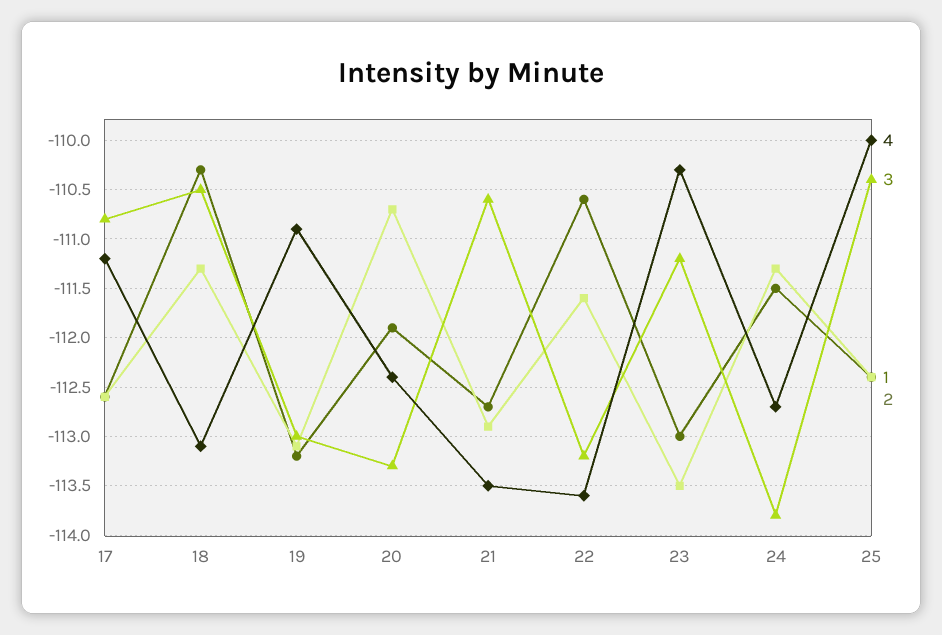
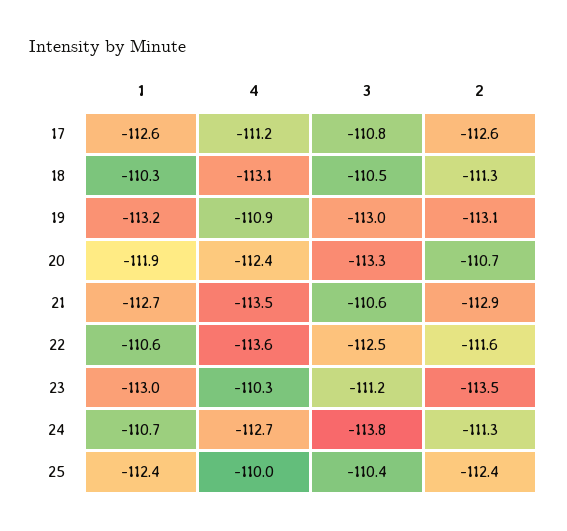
  {
    "4": {
      "17": -111.2,
      "18": -113.1,
      "19": -110.9,
      "20": -112.4,
      "21": -113.5,
      "22": -113.6,
      "23": -110.3,
      "24": -112.7,
      "25": -110
    },
    "3": {
      "17": -110.8,
      "18": -110.5,
      "19": -113,
      "20": -113.3,
      "21": -110.6,
-     "22": -113.2,
+     "22": -112.5,
      "23": -111.2,
      "24": -113.8,
      "25": -110.4
    },
    "1": {
      "17": -112.6,
      "18": -110.3,
      "19": -113.2,
      "20": -111.9,
      "21": -112.7,
      "22": -110.6,
      "23": -113,
-     "24": -111.5,
+     "24": -110.7,
      "25": -112.4
    },
    "2": {
      "17": -112.6,
      "18": -111.3,
      "19": -113.1,
      "20": -110.7,
      "21": -112.9,
      "22": -111.6,
      "23": -113.5,
      "24": -111.3,
      "25": -112.4
    }
  }

